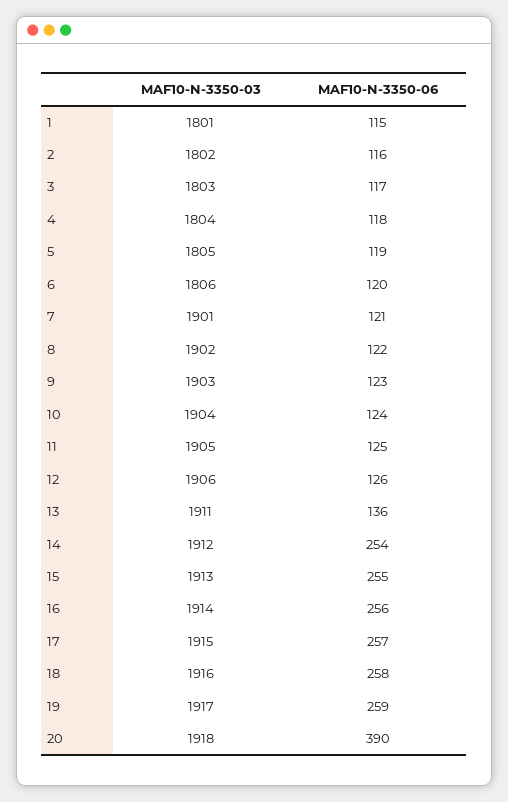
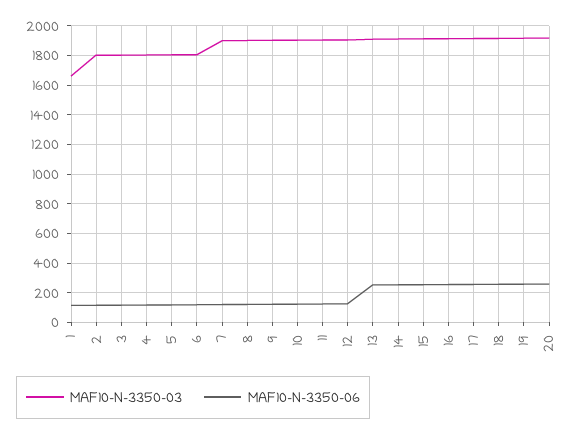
  {
    "MAF10-N-3350-03": {
-     "1": 1801,
+     "1": 1650,
      "2": 1802,
      "3": 1803,
      "4": 1804,
      "5": 1805,
      "6": 1806,
      "7": 1901,
      "8": 1902,
      "9": 1903,
      "10": 1904,
      "11": 1905,
      "12": 1906,
      "13": 1911,
      "14": 1912,
      "15": 1913,
      "16": 1914,
      "17": 1915,
      "18": 1916,
      "19": 1917,
      "20": 1918
    },
    "MAF10-N-3350-06": {
      "1": 115,
      "2": 116,
      "3": 117,
      "4": 118,
      "5": 119,
      "6": 120,
      "7": 121,
      "8": 122,
      "9": 123,
      "10": 124,
      "11": 125,
      "12": 126,
-     "13": 136,
+     "13": 250,
      "14": 254,
      "15": 255,
      "16": 256,
      "17": 257,
      "18": 258,
      "19": 259,
-     "20": 390
+     "20": 250
    }
  }

